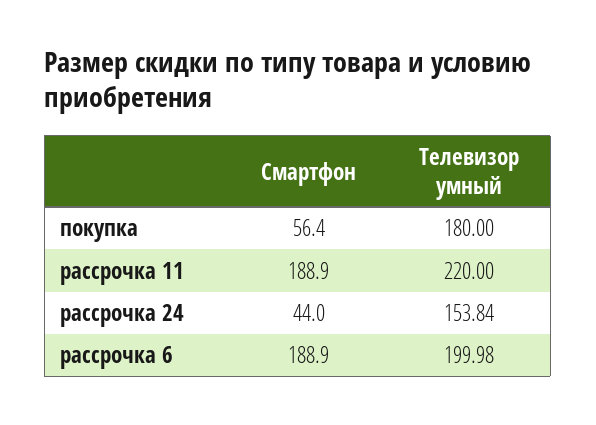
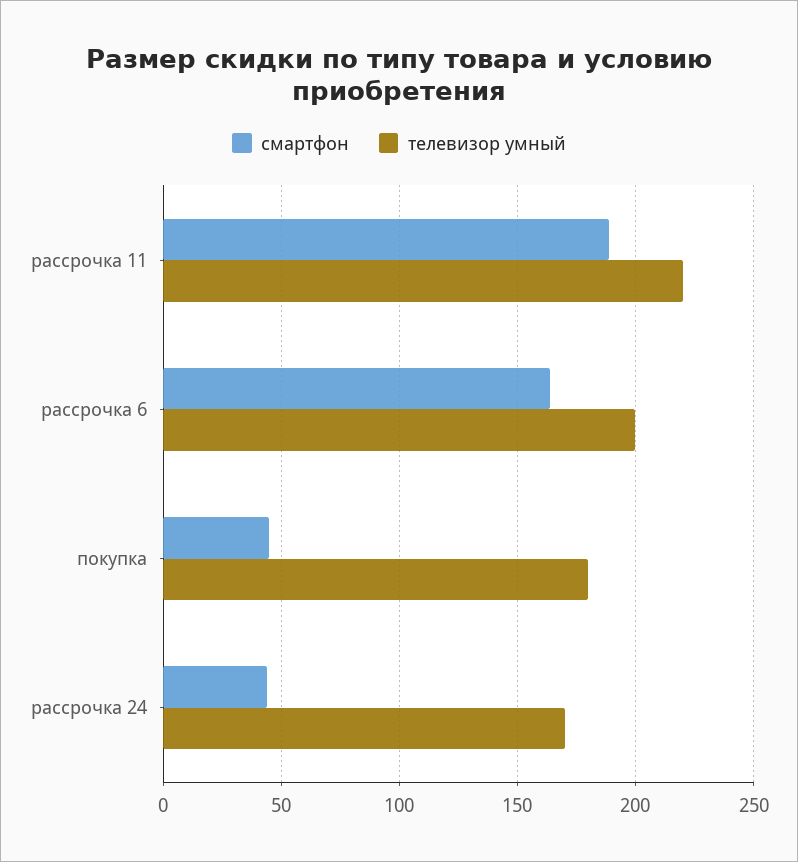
  {
    "Смартфон": {
-     "покупка": 56.4,
+     "покупка": 45,
      "рассрочка 11": 188.9,
      "рассрочка 24": 44,
-     "рассрочка 6": 188.9
+     "рассрочка 6": 165
    },
    "Телевизор умный": {
      "покупка": 180,
      "рассрочка 11": 220,
-     "рассрочка 24": 153.84,
+     "рассрочка 24": 170,
      "рассрочка 6": 199.98
    }
  }

